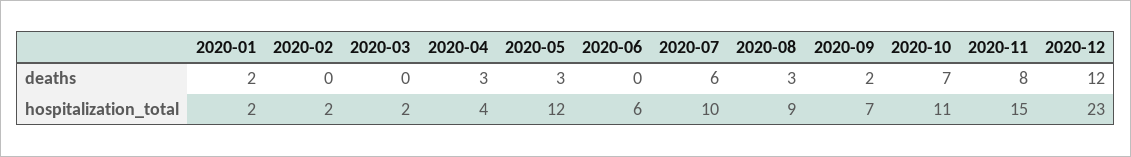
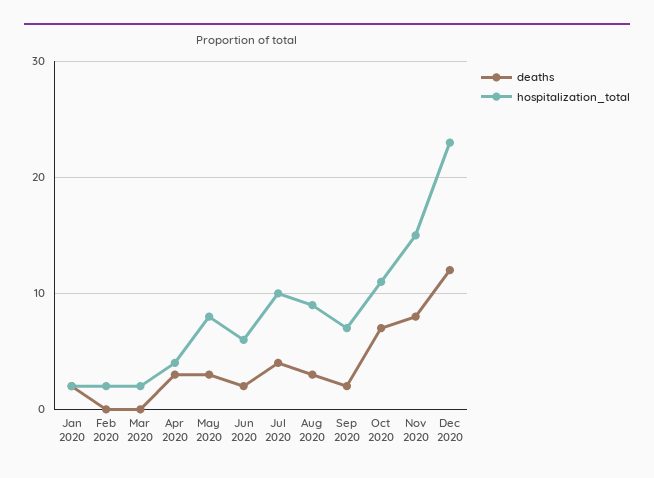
  {
    "deaths": {
      "2020-01": 2,
      "2020-02": 0,
      "2020-03": 0,
      "2020-04": 3,
      "2020-05": 3,
-     "2020-06": 0,
+     "2020-06": 2,
-     "2020-07": 6,
+     "2020-07": 4,
      "2020-08": 3,
      "2020-09": 2,
      "2020-10": 7,
      "2020-11": 8,
      "2020-12": 12
    },
    "hospitalization_total": {
      "2020-01": 2,
      "2020-02": 2,
      "2020-03": 2,
      "2020-04": 4,
-     "2020-05": 12,
+     "2020-05": 8,
      "2020-06": 6,
      "2020-07": 10,
      "2020-08": 9,
      "2020-09": 7,
      "2020-10": 11,
      "2020-11": 15,
      "2020-12": 23
    }
  }

